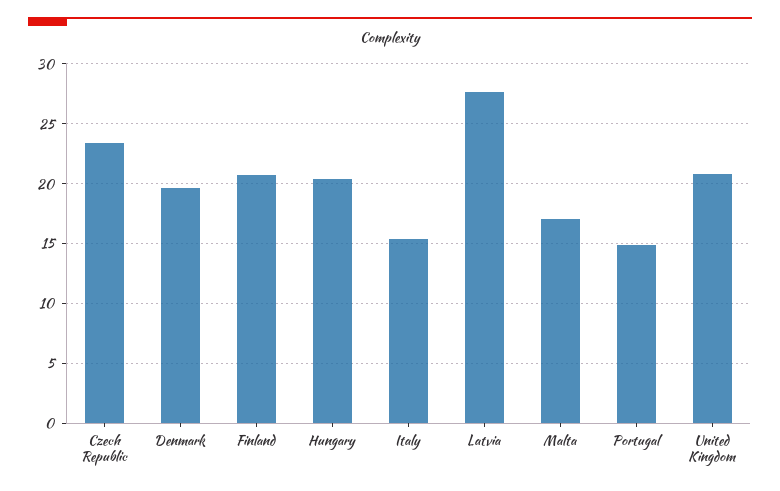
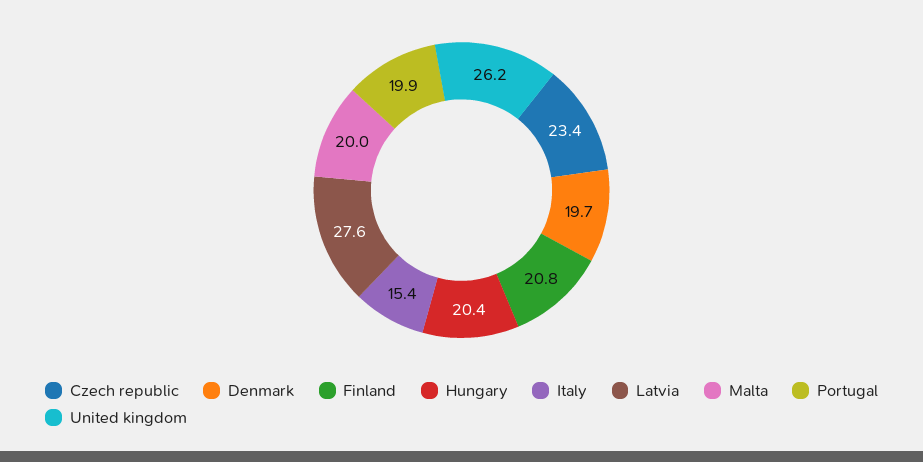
  {
    "Czech Republic": 23.4,
    "Denmark": 19.7,
    "Finland": 20.8,
    "Hungary": 20.4,
    "Italy": 15.4,
    "Latvia": 27.6,
-   "Malta": 17,
+   "Malta": 20,
-   "Portugal": 15,
+   "Portugal": 19.9,
-   "United Kingdom": 21
+   "United Kingdom": 26.2
  }

